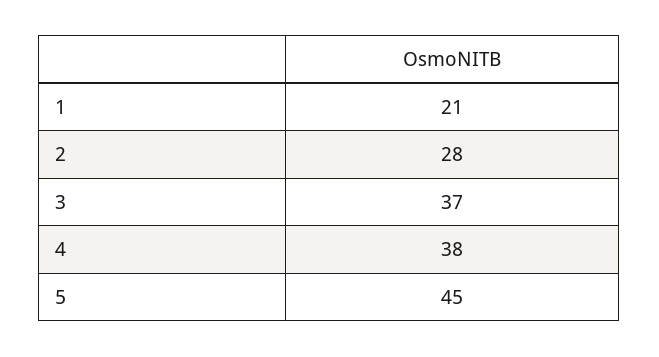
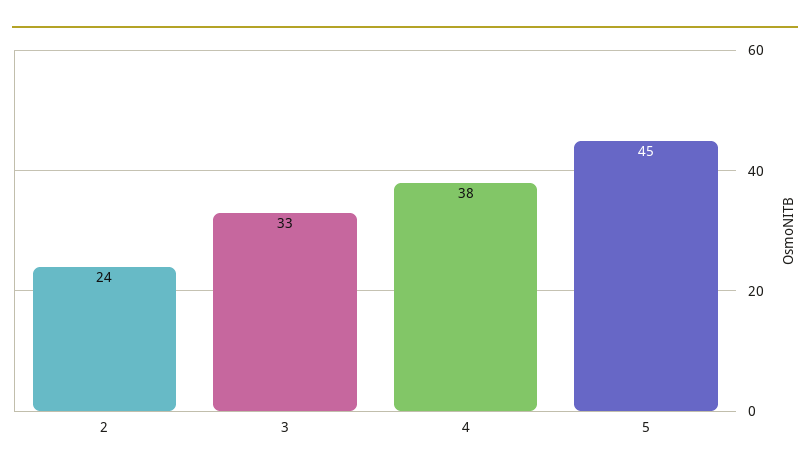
  {
-   "1": 21,
-   "2": 28,
+   "2": 24,
-   "3": 37,
+   "3": 33,
    "4": 38,
    "5": 45
  }

